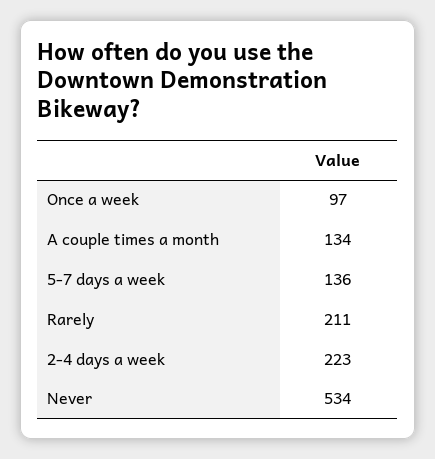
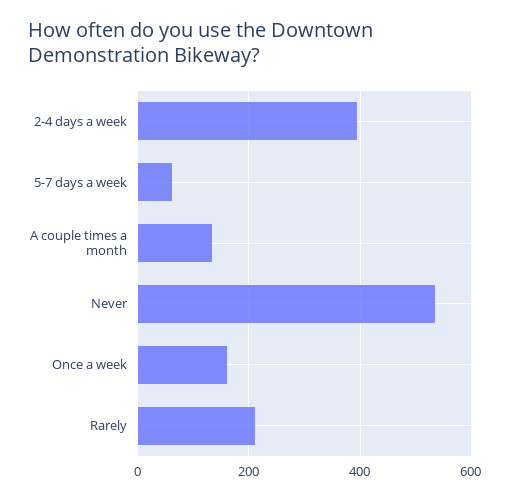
  {
-   "Once a week": 97,
+   "Once a week": 160,
    "A couple times a month": 134,
-   "5-7 days a week": 136,
+   "5-7 days a week": 60,
    "Rarely": 211,
-   "2-4 days a week": 223,
+   "2-4 days a week": 400,
    "Never": 534
  }

